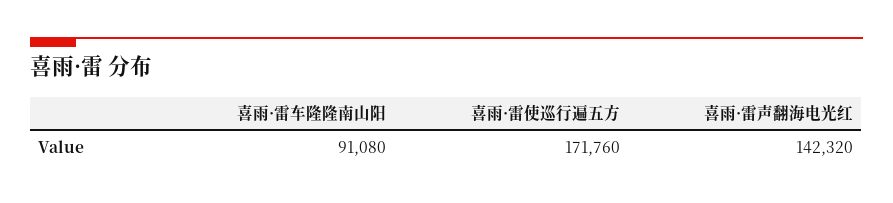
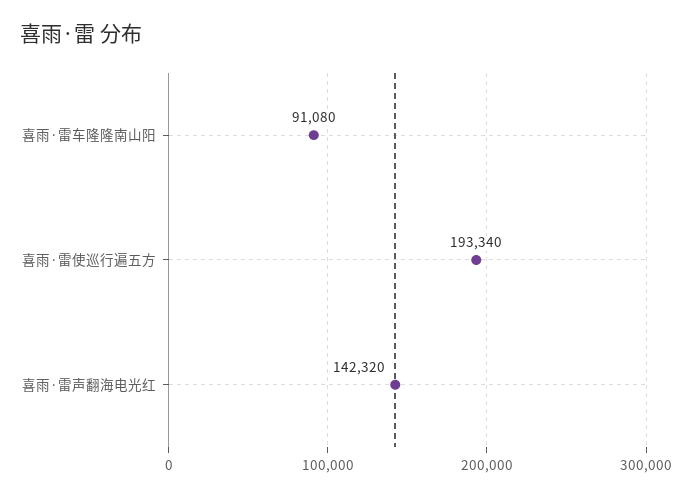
  {
    "喜雨·雷车隆隆南山阳": 91080,
-   "喜雨·雷使巡行遍五方": 171760,
+   "喜雨·雷使巡行遍五方": 193340,
    "喜雨·雷声翻海电光红": 142320
  }

